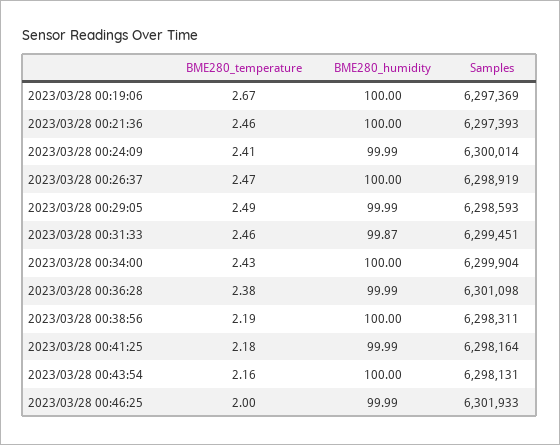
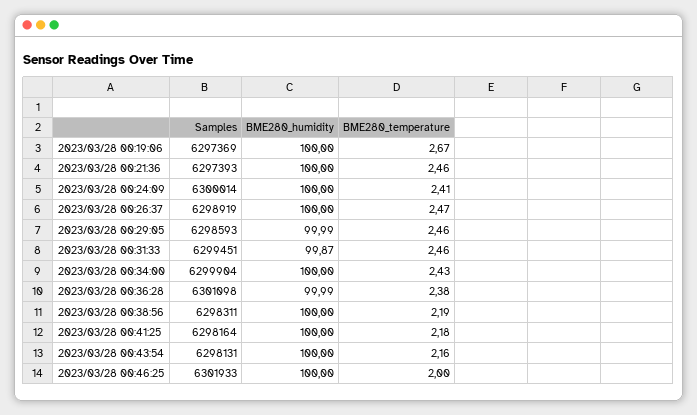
  {
    "BME280_temperature": {
      "2023/03/28 00:19:06": 2.67,
      "2023/03/28 00:21:36": 2.46,
      "2023/03/28 00:24:09": 2.41,
      "2023/03/28 00:26:37": 2.47,
-     "2023/03/28 00:29:05": 2.49,
+     "2023/03/28 00:29:05": 2.46,
      "2023/03/28 00:31:33": 2.46,
      "2023/03/28 00:34:00": 2.43,
      "2023/03/28 00:36:28": 2.38,
      "2023/03/28 00:38:56": 2.19,
      "2023/03/28 00:41:25": 2.18,
      "2023/03/28 00:43:54": 2.16,
      "2023/03/28 00:46:25": 2
    },
    "BME280_humidity": {
      "2023/03/28 00:19:06": 100,
      "2023/03/28 00:21:36": 100,
-     "2023/03/28 00:24:09": 99.99,
+     "2023/03/28 00:24:09": 100,
      "2023/03/28 00:26:37": 100,
      "2023/03/28 00:29:05": 99.99,
      "2023/03/28 00:31:33": 99.87,
      "2023/03/28 00:34:00": 100,
      "2023/03/28 00:36:28": 99.99,
      "2023/03/28 00:38:56": 100,
-     "2023/03/28 00:41:25": 99.99,
+     "2023/03/28 00:41:25": 100,
      "2023/03/28 00:43:54": 100,
-     "2023/03/28 00:46:25": 99.99
+     "2023/03/28 00:46:25": 100
    },
    "Samples": {
      "2023/03/28 00:19:06": 6297369,
      "2023/03/28 00:21:36": 6297393,
      "2023/03/28 00:24:09": 6300014,
      "2023/03/28 00:26:37": 6298919,
      "2023/03/28 00:29:05": 6298593,
      "2023/03/28 00:31:33": 6299451,
      "2023/03/28 00:34:00": 6299904,
      "2023/03/28 00:36:28": 6301098,
      "2023/03/28 00:38:56": 6298311,
      "2023/03/28 00:41:25": 6298164,
      "2023/03/28 00:43:54": 6298131,
      "2023/03/28 00:46:25": 6301933
    }
  }

